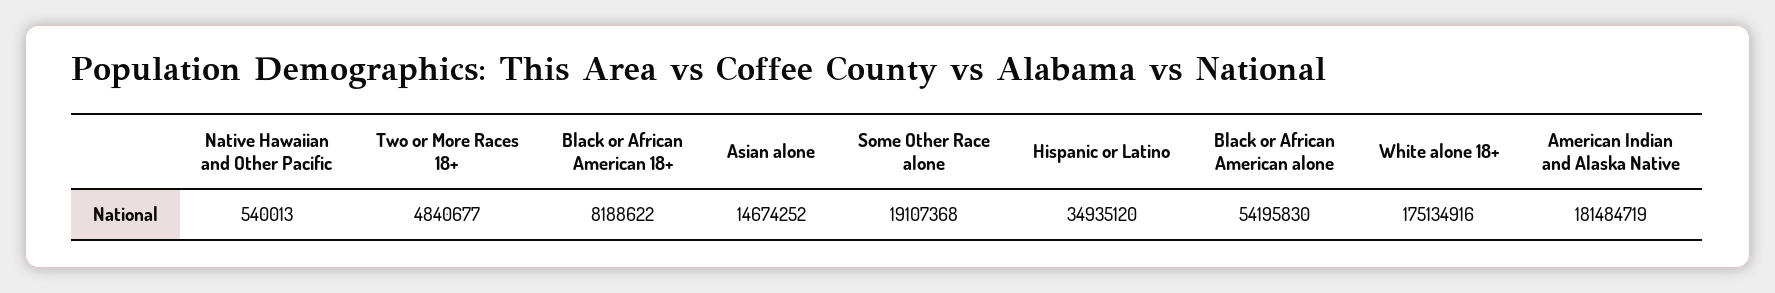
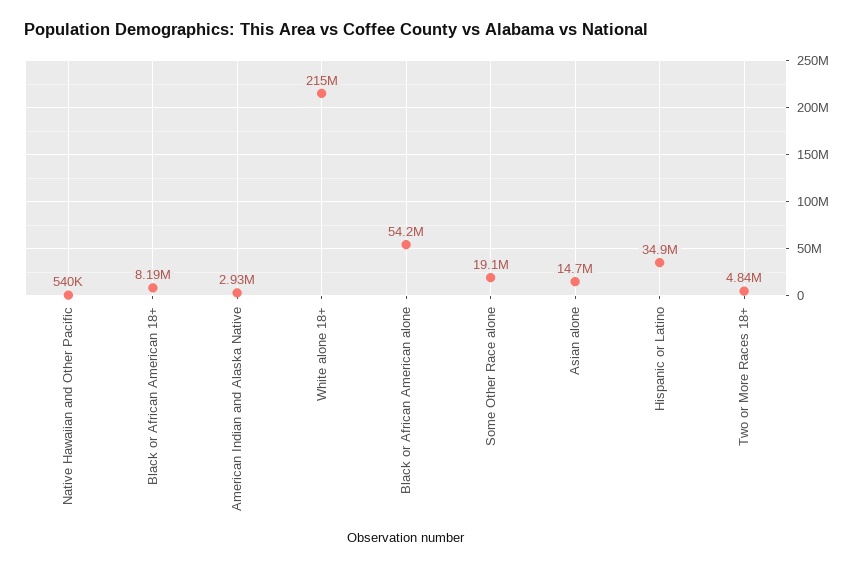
  {
    "Native Hawaiian and Other Pacific": 540013,
    "Two or More Races 18+": 4840677,
    "Black or African American 18+": 8188622,
    "Asian alone": 14674252,
    "Some Other Race alone": 19107368,
    "Hispanic or Latino": 34935120,
    "Black or African American alone": 54195830,
-   "White alone 18+": 175134916,
+   "White alone 18+": 215000000,
-   "American Indian and Alaska Native": 181484719
+   "American Indian and Alaska Native": 2930000
  }

